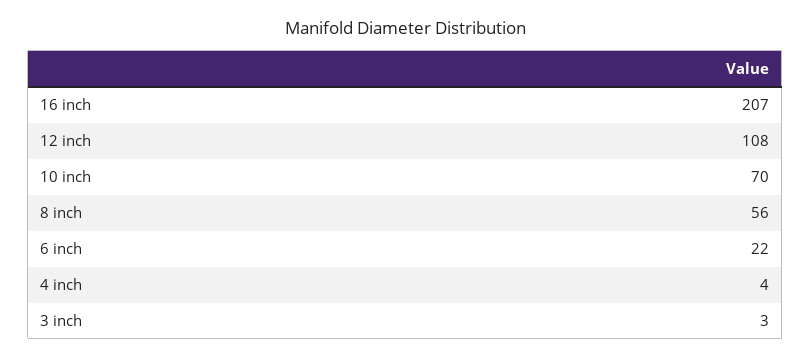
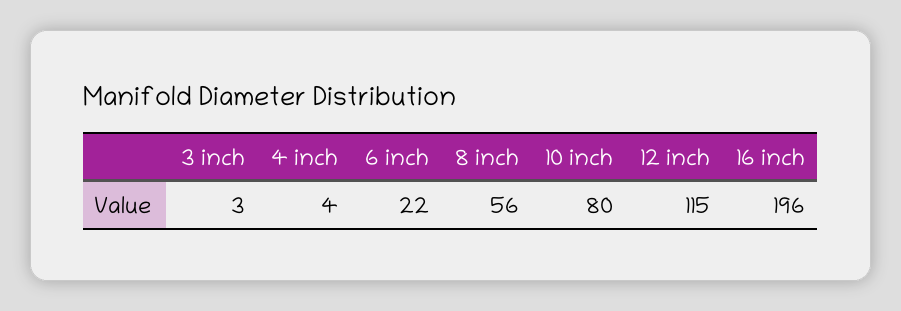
  {
-   "16 inch": 207,
+   "16 inch": 196,
-   "12 inch": 108,
+   "12 inch": 115,
-   "10 inch": 70,
+   "10 inch": 80,
    "8 inch": 56,
    "6 inch": 22,
    "4 inch": 4,
    "3 inch": 3
  }

